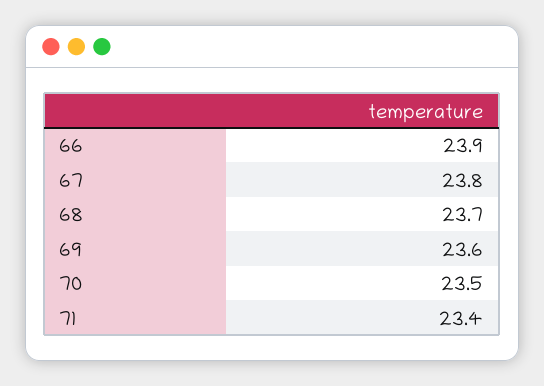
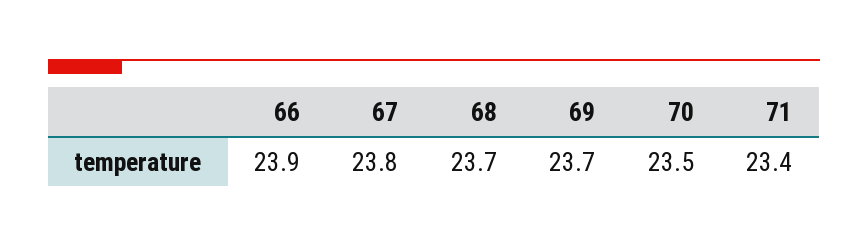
  {
    "66": 23.9,
    "67": 23.8,
    "68": 23.7,
-   "69": 23.6,
+   "69": 23.7,
    "70": 23.5,
    "71": 23.4
  }

